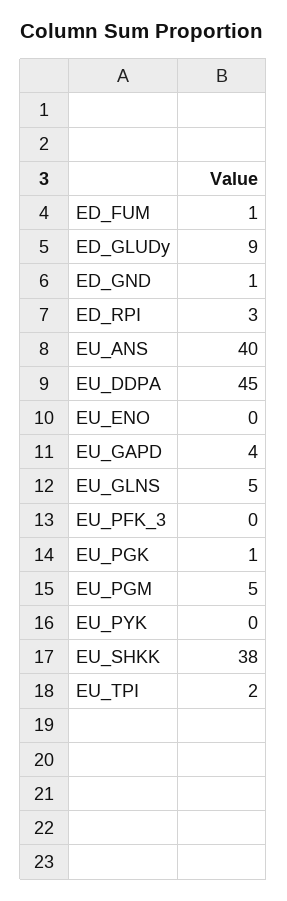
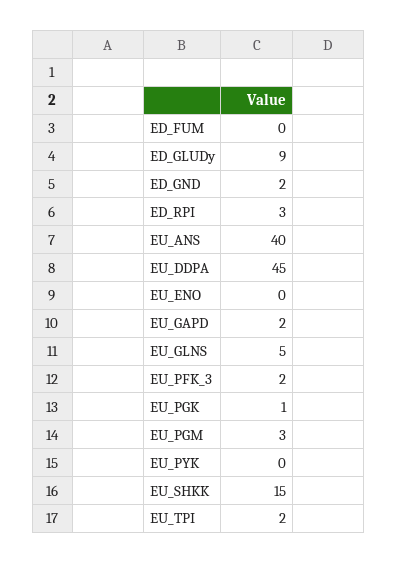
  {
-   "ED_FUM": 1,
+   "ED_FUM": 0,
    "ED_GLUDy": 9,
-   "ED_GND": 1,
+   "ED_GND": 2,
    "ED_RPI": 3,
    "EU_ANS": 40,
    "EU_DDPA": 45,
    "EU_ENO": 0,
-   "EU_GAPD": 4,
+   "EU_GAPD": 2,
    "EU_GLNS": 5,
-   "EU_PFK_3": 0,
+   "EU_PFK_3": 2,
    "EU_PGK": 1,
-   "EU_PGM": 5,
+   "EU_PGM": 3,
    "EU_PYK": 0,
-   "EU_SHKK": 38,
+   "EU_SHKK": 15,
    "EU_TPI": 2
  }

